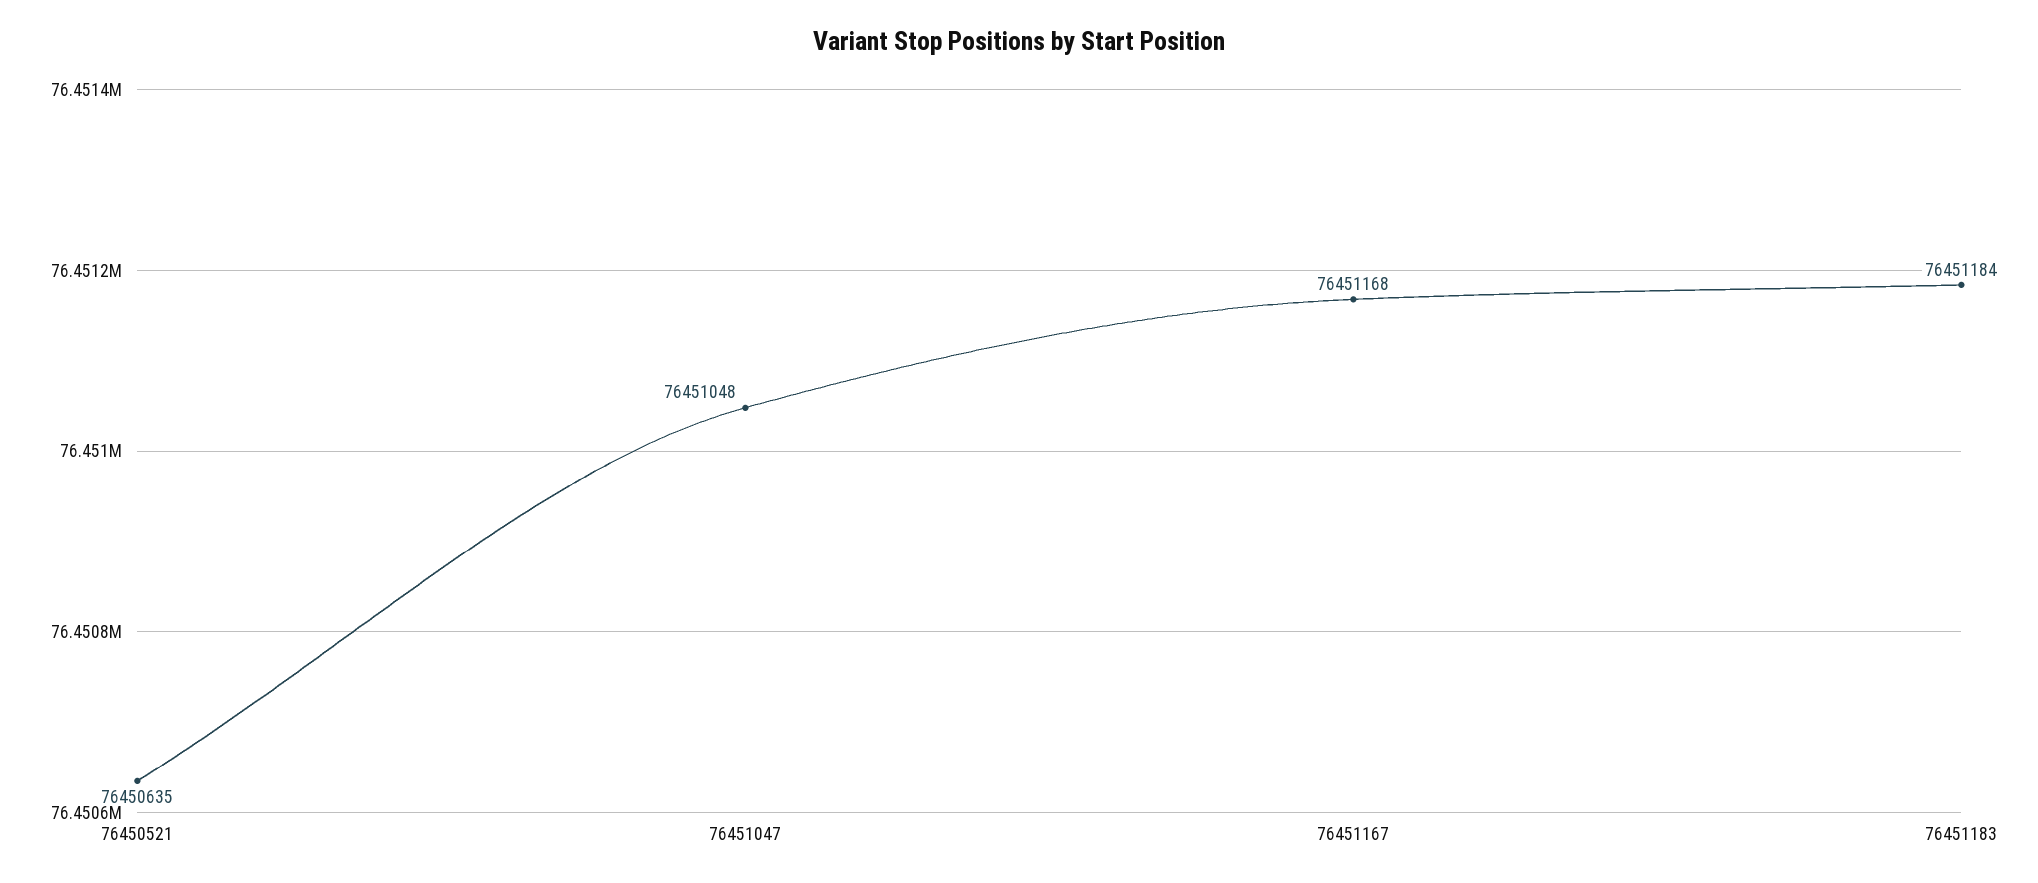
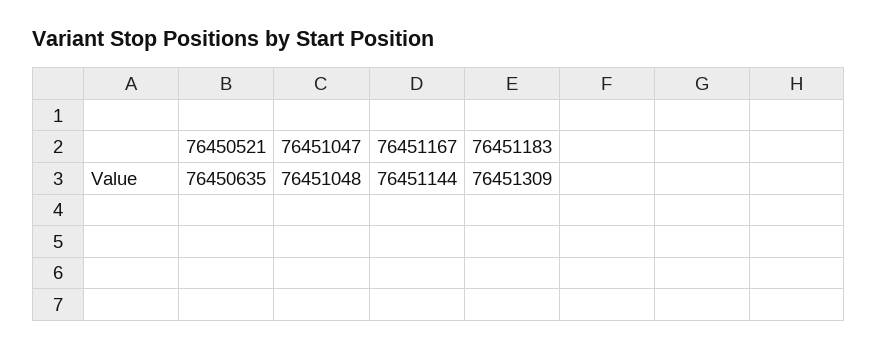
  {
    "76450521": 76450635,
    "76451047": 76451048,
-   "76451167": 76451168,
+   "76451167": 76451144,
-   "76451183": 76451184
+   "76451183": 76451309
  }

